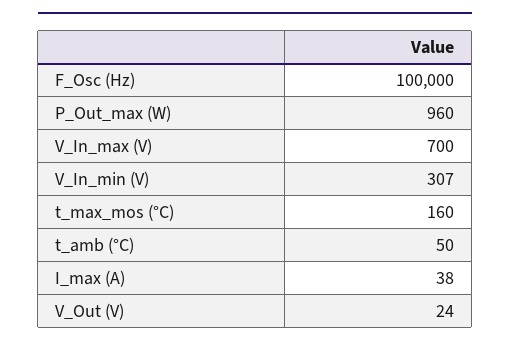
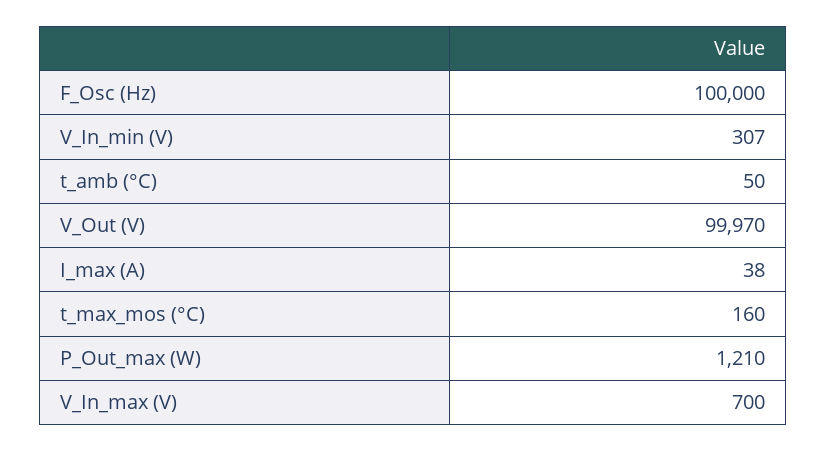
  {
    "F_Osc (Hz)": 100000,
-   "P_Out_max (W)": 960,
+   "P_Out_max (W)": 1210,
    "V_In_max (V)": 700,
    "V_In_min (V)": 307,
    "t_max_mos (°C)": 160,
    "t_amb (°C)": 50,
    "I_max (A)": 38,
-   "V_Out (V)": 24
+   "V_Out (V)": 99970
  }

